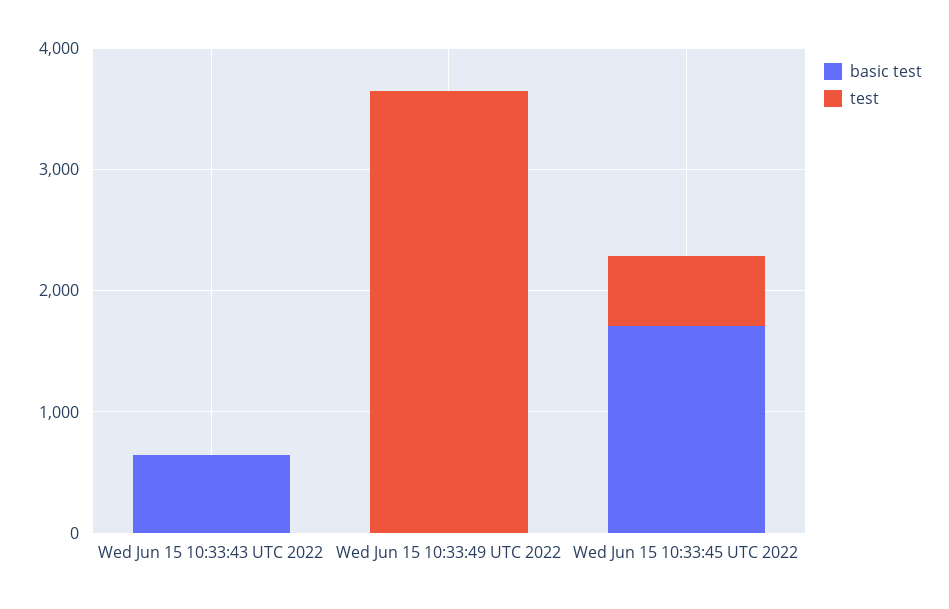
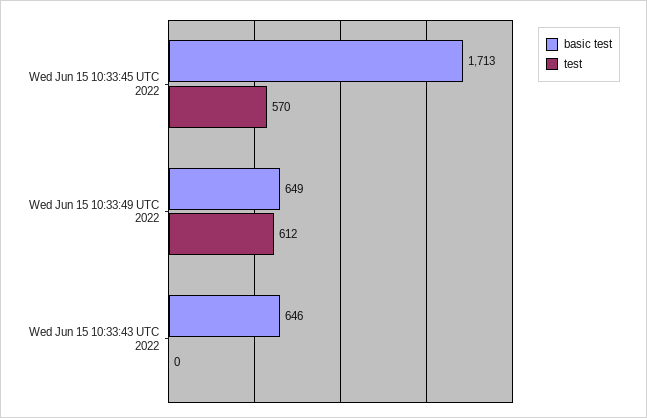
  {
    "basic test": {
      "Wed Jun 15 10:33:43 UTC 2022": 646,
-     "Wed Jun 15 10:33:49 UTC 2022": 0,
+     "Wed Jun 15 10:33:49 UTC 2022": 649,
      "Wed Jun 15 10:33:45 UTC 2022": 1713
    },
    "test": {
      "Wed Jun 15 10:33:43 UTC 2022": 0,
-     "Wed Jun 15 10:33:49 UTC 2022": 3600,
+     "Wed Jun 15 10:33:49 UTC 2022": 612,
      "Wed Jun 15 10:33:45 UTC 2022": 570
    }
  }

